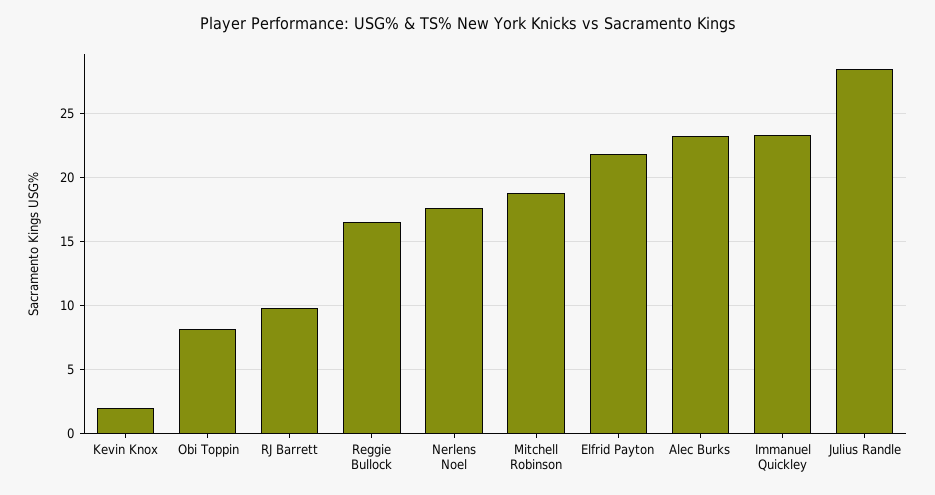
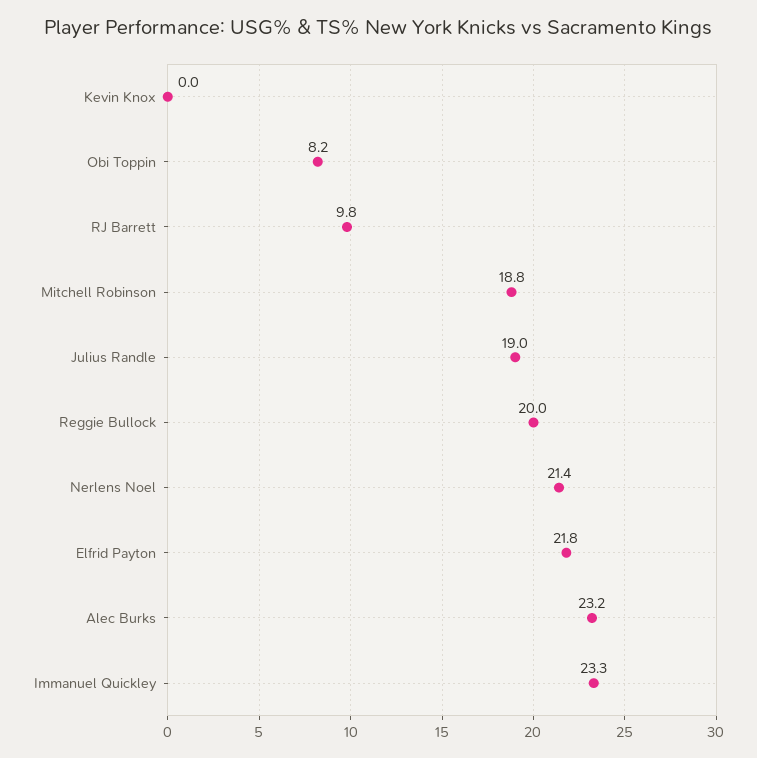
  {
-   "Kevin Knox": 2,
+   "Kevin Knox": 0,
    "Obi Toppin": 8.2,
    "RJ Barrett": 9.8,
-   "Reggie Bullock": 16.5,
+   "Reggie Bullock": 20,
-   "Nerlens Noel": 17.5,
+   "Nerlens Noel": 21.4,
    "Mitchell Robinson": 18.8,
    "Elfrid Payton": 21.8,
    "Alec Burks": 23.2,
    "Immanuel Quickley": 23.3,
-   "Julius Randle": 28.5
+   "Julius Randle": 19
  }

